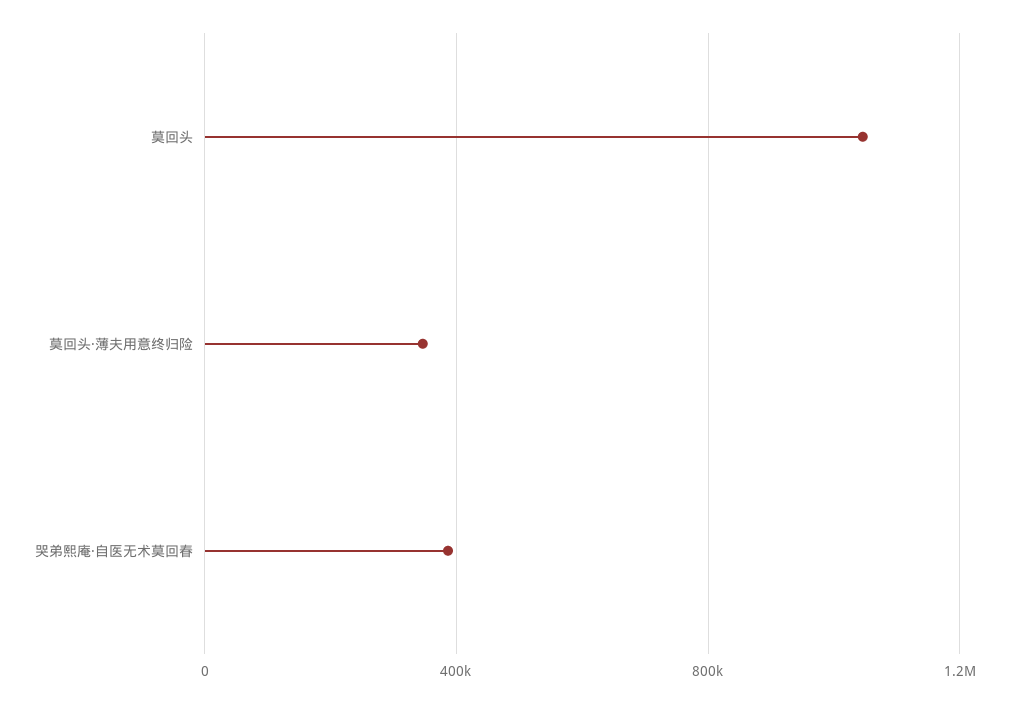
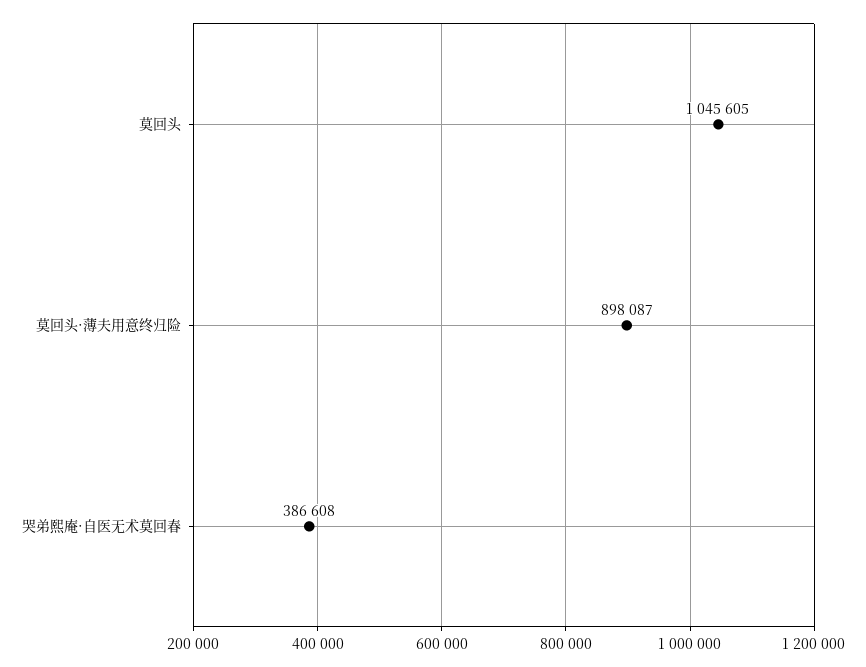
  {
    "莫回头": 1045605,
-   "莫回头·薄夫用意终归险": 350000,
+   "莫回头·薄夫用意终归险": 898087,
    "哭弟熙庵·自医无术莫回春": 386608
  }

